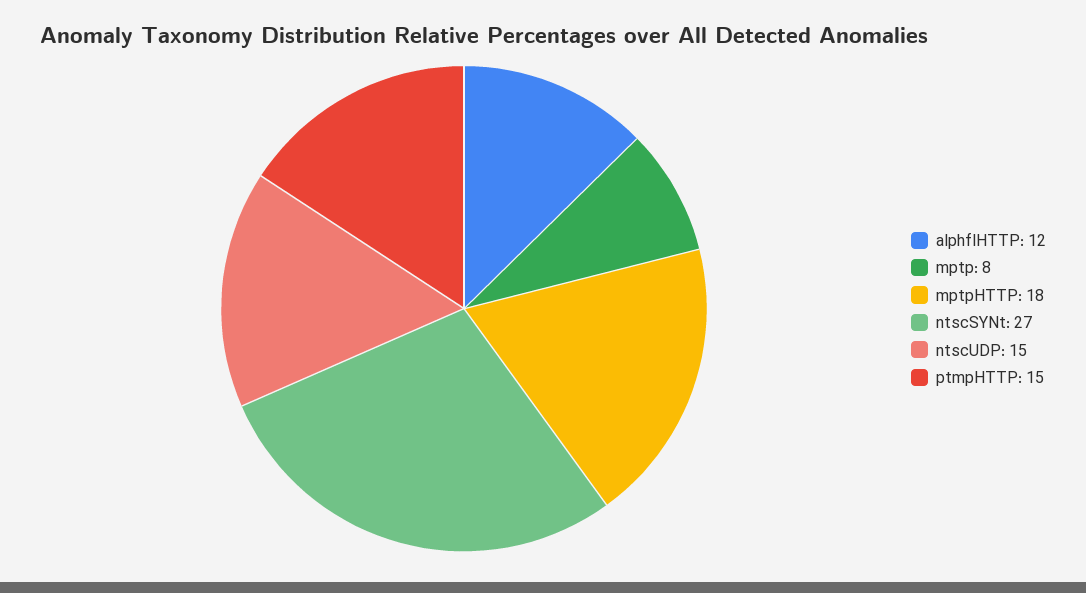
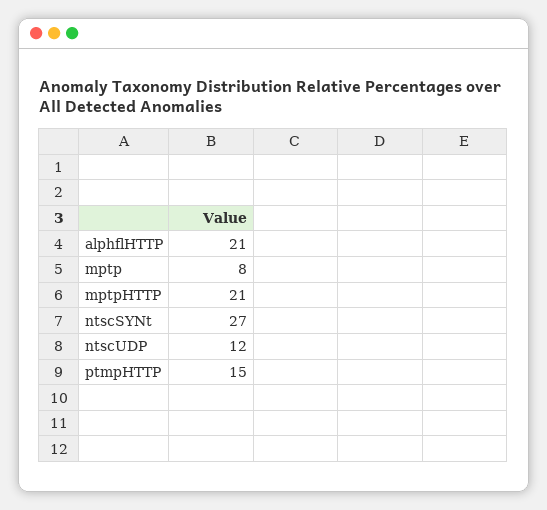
  {
-   "alphflHTTP": 12,
+   "alphflHTTP": 21,
    "mptp": 8,
-   "mptpHTTP": 18,
+   "mptpHTTP": 21,
    "ntscSYNt": 27,
-   "ntscUDP": 15,
+   "ntscUDP": 12,
    "ptmpHTTP": 15
  }

